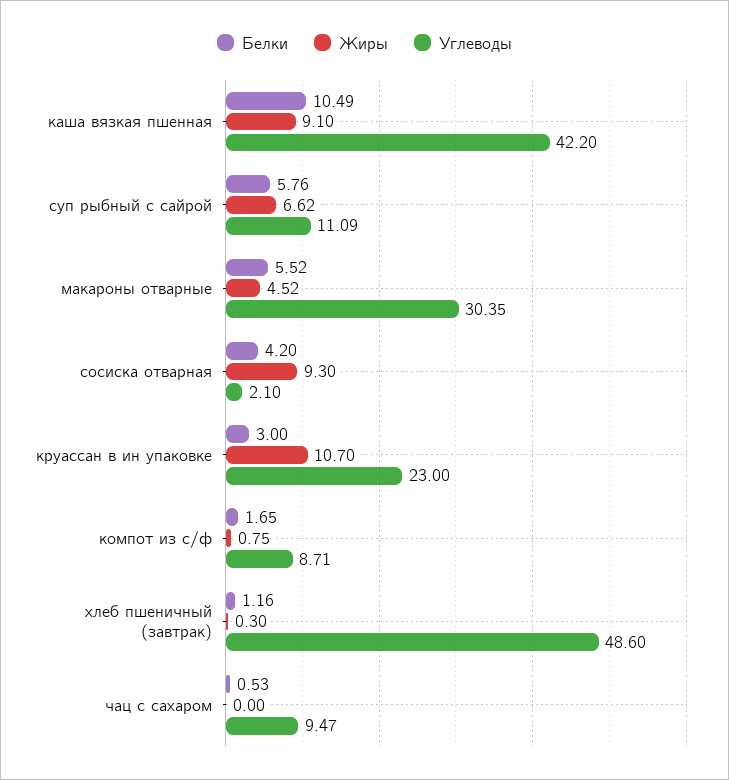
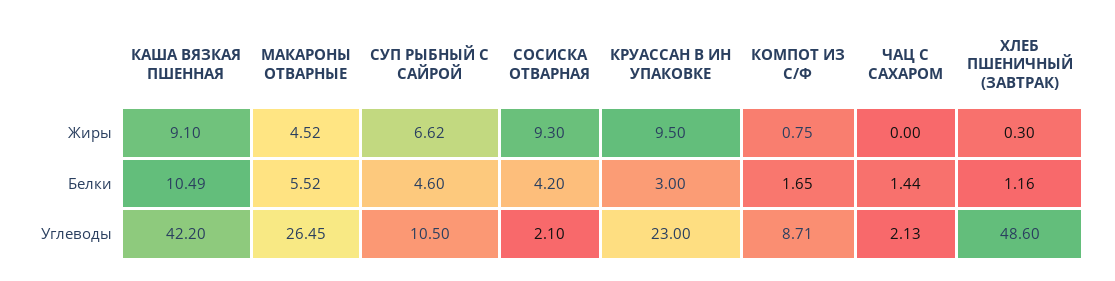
  {
    "Белки": {
      "каша вязкая пшенная": 10.49,
-     "суп рыбный с сайрой": 5.76,
+     "суп рыбный с сайрой": 4.6,
      "макароны отварные": 5.52,
      "сосиска отварная": 4.2,
      "круассан в ин упаковке": 3,
      "компот из с/ф": 1.65,
      "хлеб пшеничный (завтрак)": 1.16,
-     "чац с сахаром": 0.53
+     "чац с сахаром": 1.44
    },
    "Жиры": {
      "каша вязкая пшенная": 9.1,
      "суп рыбный с сайрой": 6.62,
      "макароны отварные": 4.52,
      "сосиска отварная": 9.3,
-     "круассан в ин упаковке": 10.7,
+     "круассан в ин упаковке": 9.5,
      "компот из с/ф": 0.75,
      "хлеб пшеничный (завтрак)": 0.3,
      "чац с сахаром": 0
    },
    "Углеводы": {
      "каша вязкая пшенная": 42.2,
-     "суп рыбный с сайрой": 11.09,
+     "суп рыбный с сайрой": 10.5,
-     "макароны отварные": 30.35,
+     "макароны отварные": 26.45,
      "сосиска отварная": 2.1,
      "круассан в ин упаковке": 23,
      "компот из с/ф": 8.71,
      "хлеб пшеничный (завтрак)": 48.6,
-     "чац с сахаром": 9.47
+     "чац с сахаром": 2.13
    }
  }

